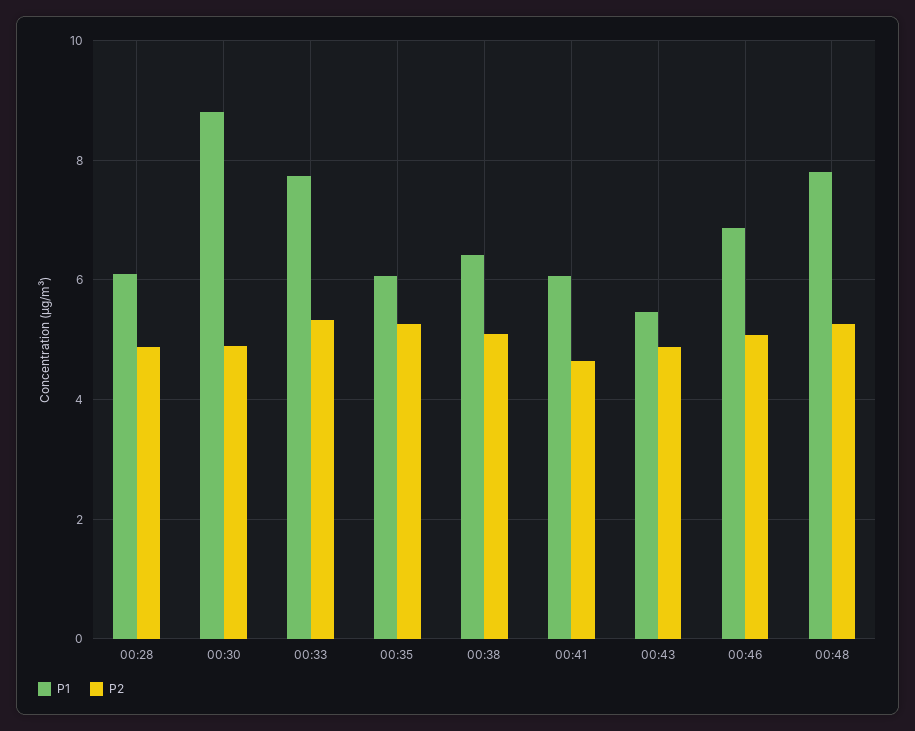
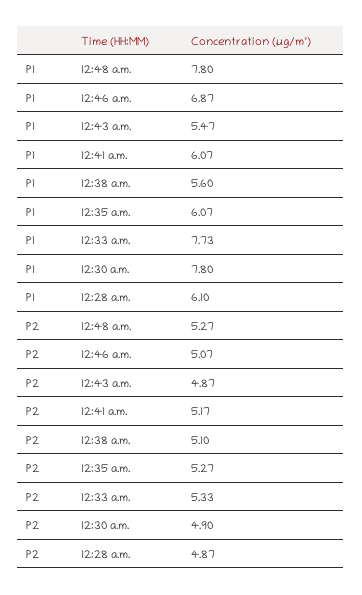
  {
    "P1": {
      "00:28": 6.1,
-     "00:30": 8.8,
+     "00:30": 7.8,
      "00:33": 7.73,
      "00:35": 6.07,
-     "00:38": 6.4,
+     "00:38": 5.6,
      "00:41": 6.07,
      "00:43": 5.47,
      "00:46": 6.87,
      "00:48": 7.8
    },
    "P2": {
      "00:28": 4.87,
      "00:30": 4.9,
      "00:33": 5.33,
      "00:35": 5.27,
      "00:38": 5.1,
-     "00:41": 4.6,
+     "00:41": 5.17,
      "00:43": 4.87,
      "00:46": 5.07,
      "00:48": 5.27
    }
  }

